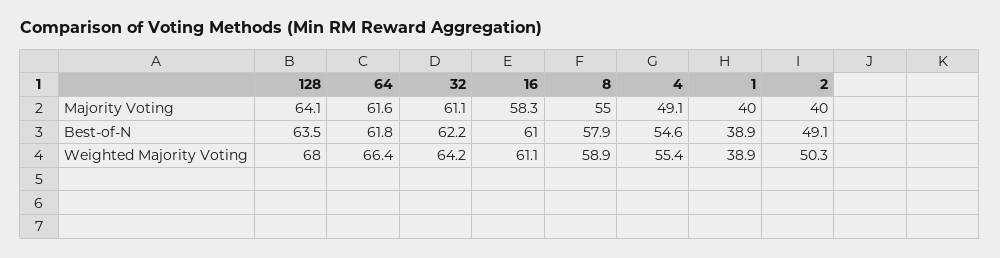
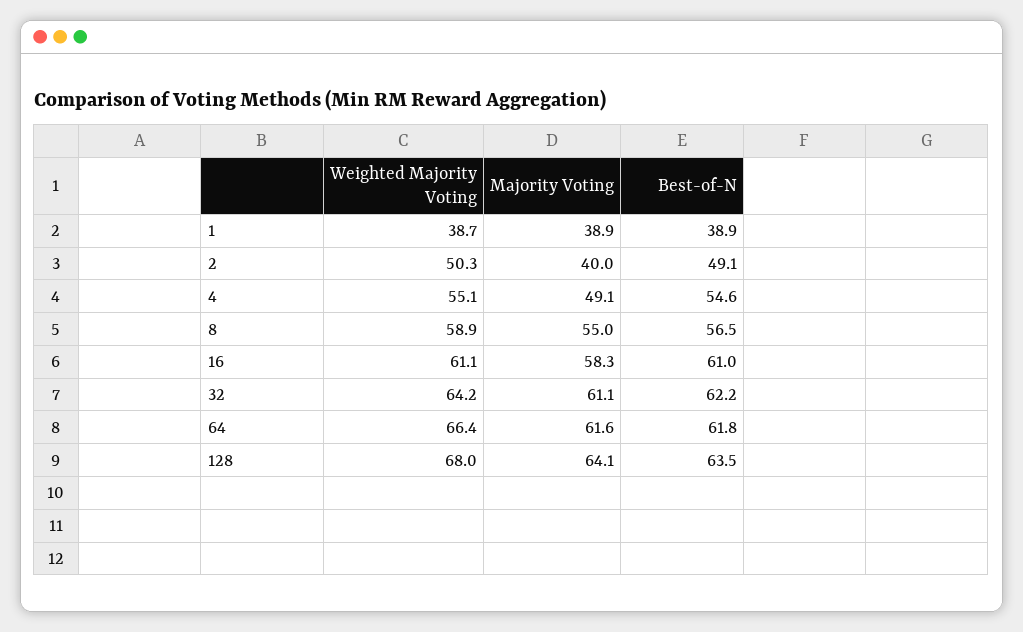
  {
    "128": {
      "Majority Voting": 64.1,
      "Best-of-N": 63.5,
      "Weighted Majority Voting": 68
    },
    "64": {
      "Majority Voting": 61.6,
      "Best-of-N": 61.8,
      "Weighted Majority Voting": 66.4
    },
    "32": {
      "Majority Voting": 61.1,
      "Best-of-N": 62.2,
      "Weighted Majority Voting": 64.2
    },
    "16": {
      "Majority Voting": 58.3,
      "Best-of-N": 61,
      "Weighted Majority Voting": 61.1
    },
    "8": {
      "Majority Voting": 55,
-     "Best-of-N": 57.9,
+     "Best-of-N": 56.5,
      "Weighted Majority Voting": 58.9
    },
    "4": {
      "Majority Voting": 49.1,
      "Best-of-N": 54.6,
-     "Weighted Majority Voting": 55.4
+     "Weighted Majority Voting": 55.1
    },
    "1": {
-     "Majority Voting": 40,
+     "Majority Voting": 38.9,
      "Best-of-N": 38.9,
-     "Weighted Majority Voting": 38.9
+     "Weighted Majority Voting": 38.7
    },
    "2": {
      "Majority Voting": 40,
      "Best-of-N": 49.1,
      "Weighted Majority Voting": 50.3
    }
  }

